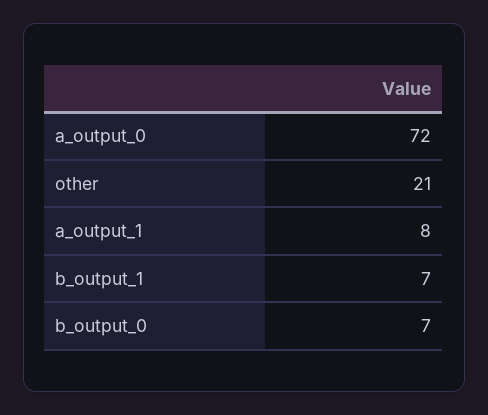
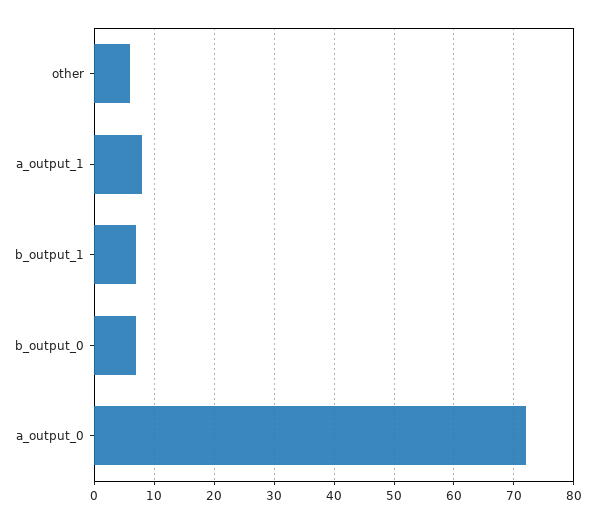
  {
    "a_output_0": 72,
-   "other": 21,
+   "other": 5,
    "a_output_1": 8,
    "b_output_1": 7,
    "b_output_0": 7
  }

